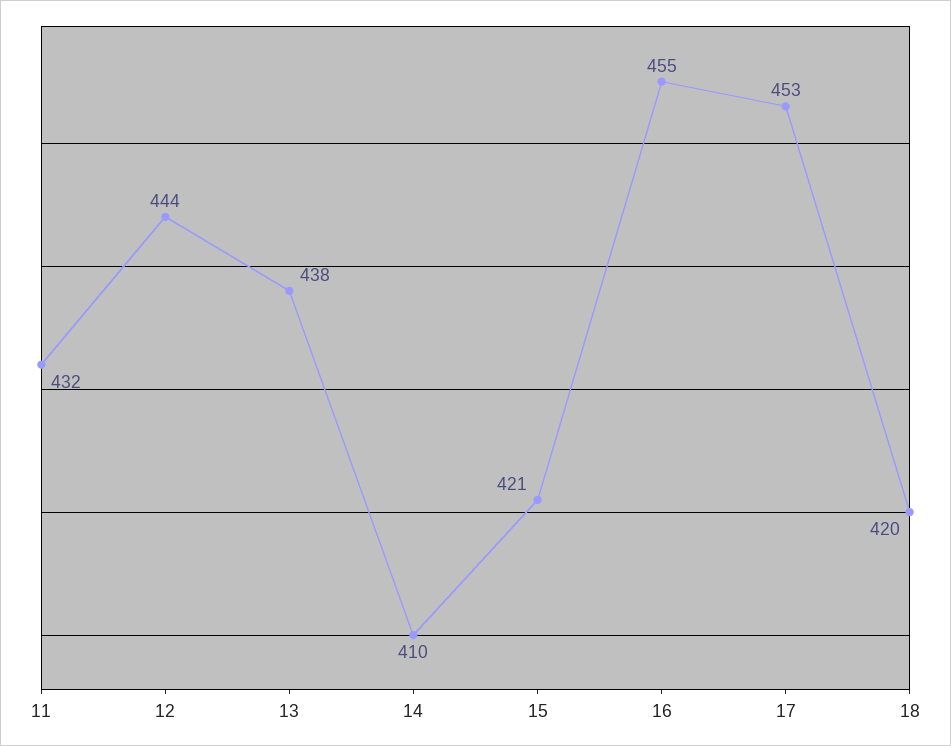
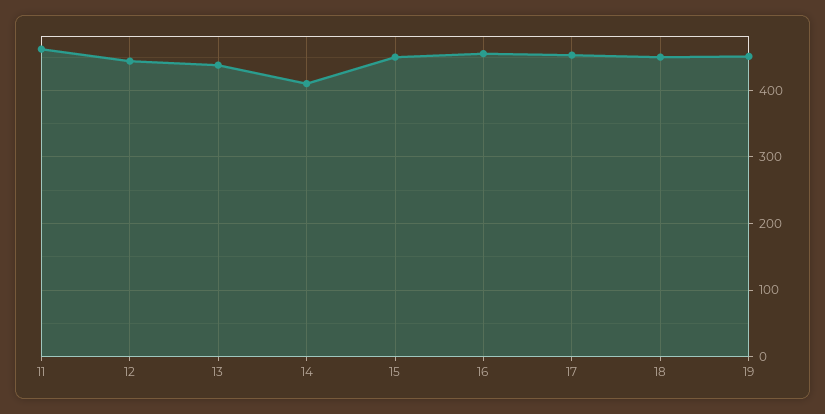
  {
-   "11": 432,
+   "11": 460,
    "12": 444,
    "13": 438,
    "14": 410,
-   "15": 421,
+   "15": 450,
    "16": 455,
    "17": 453,
-   "18": 420
+   "18": 450,
+   "19": 450
  }

